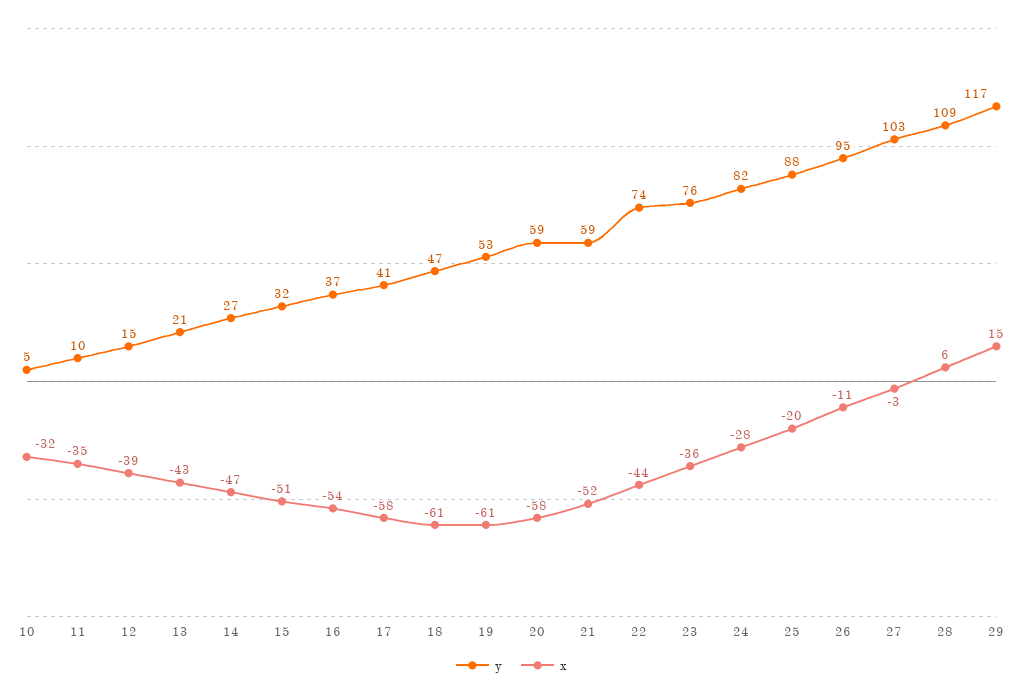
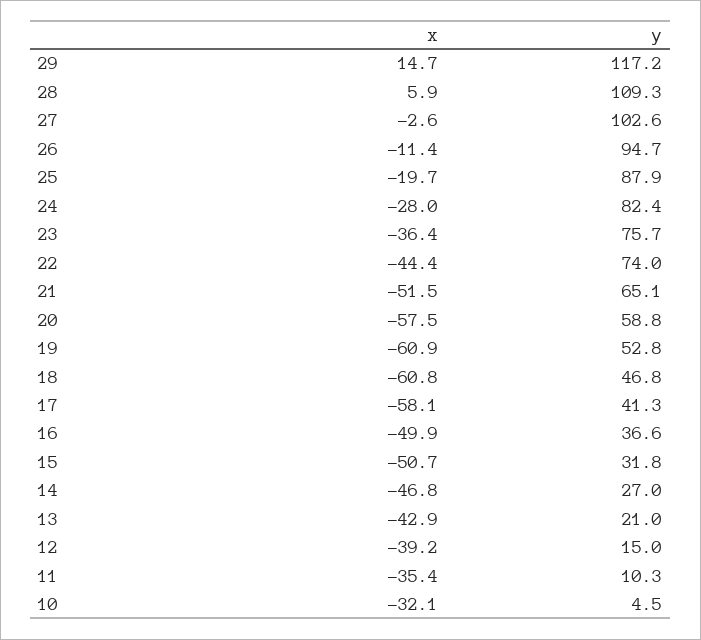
  {
    "y": {
      "10": 4.5,
      "11": 10.3,
      "12": 15,
      "13": 21,
      "14": 27,
      "15": 31.8,
      "16": 36.6,
      "17": 41.3,
      "18": 46.8,
      "19": 52.8,
      "20": 58.8,
-     "21": 59,
+     "21": 65.1,
      "22": 74,
      "23": 75.7,
      "24": 82.4,
      "25": 87.9,
      "26": 94.7,
      "27": 102.6,
      "28": 109.3,
      "29": 117.2
    },
    "x": {
      "10": -32.1,
      "11": -35.4,
      "12": -39.2,
      "13": -42.9,
      "14": -46.8,
      "15": -50.7,
-     "16": -54,
+     "16": -49.9,
      "17": -58.1,
      "18": -60.8,
      "19": -60.9,
      "20": -57.5,
      "21": -51.5,
      "22": -44.4,
      "23": -36.4,
      "24": -28,
      "25": -19.7,
      "26": -11.4,
      "27": -2.6,
      "28": 5.9,
      "29": 14.7
    }
  }

